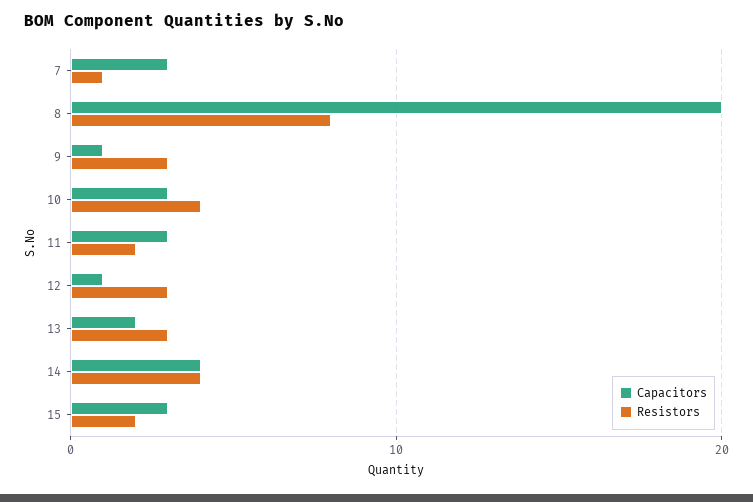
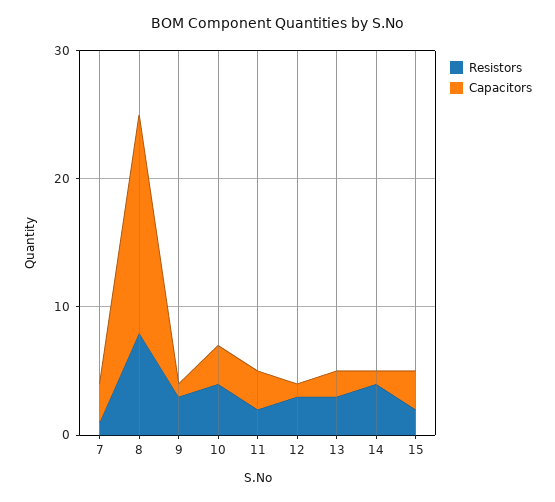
  {
    "Capacitors": {
      "7": 3,
-     "8": 20,
+     "8": 17,
      "9": 1,
      "10": 3,
      "11": 3,
      "12": 1,
      "13": 2,
-     "14": 4,
+     "14": 1,
      "15": 3
    },
    "Resistors": {
      "7": 1,
      "8": 8,
      "9": 3,
      "10": 4,
      "11": 2,
      "12": 3,
      "13": 3,
      "14": 4,
      "15": 2
    }
  }

